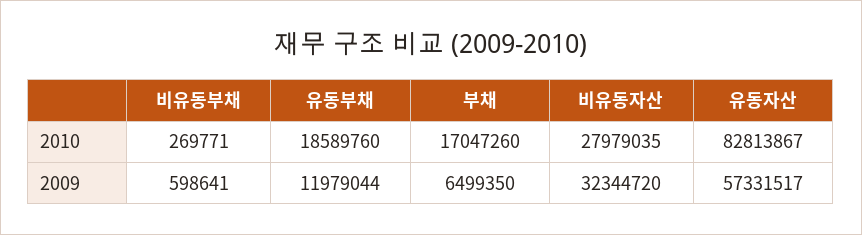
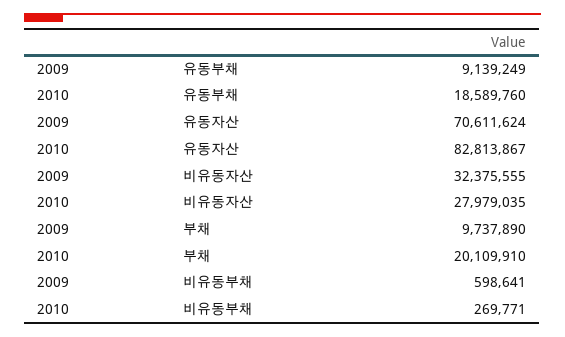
  {
    "비유동부채": {
      "2010": 269771,
      "2009": 598641
    },
    "유동부채": {
      "2010": 18589760,
-     "2009": 11979044
+     "2009": 9139249
    },
    "부채": {
-     "2010": 17047260,
+     "2010": 20109910,
-     "2009": 6499350
+     "2009": 9737890
    },
    "비유동자산": {
      "2010": 27979035,
-     "2009": 32344720
+     "2009": 32375555
    },
    "유동자산": {
      "2010": 82813867,
-     "2009": 57331517
+     "2009": 70611624
    }
  }

